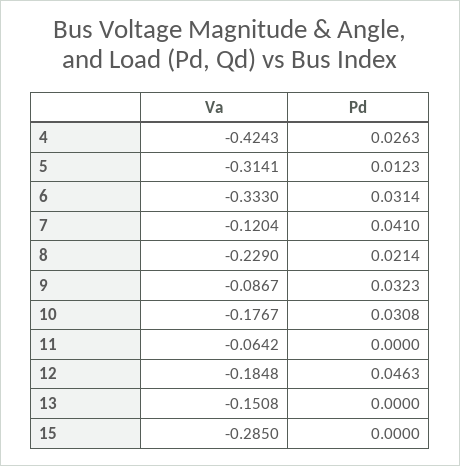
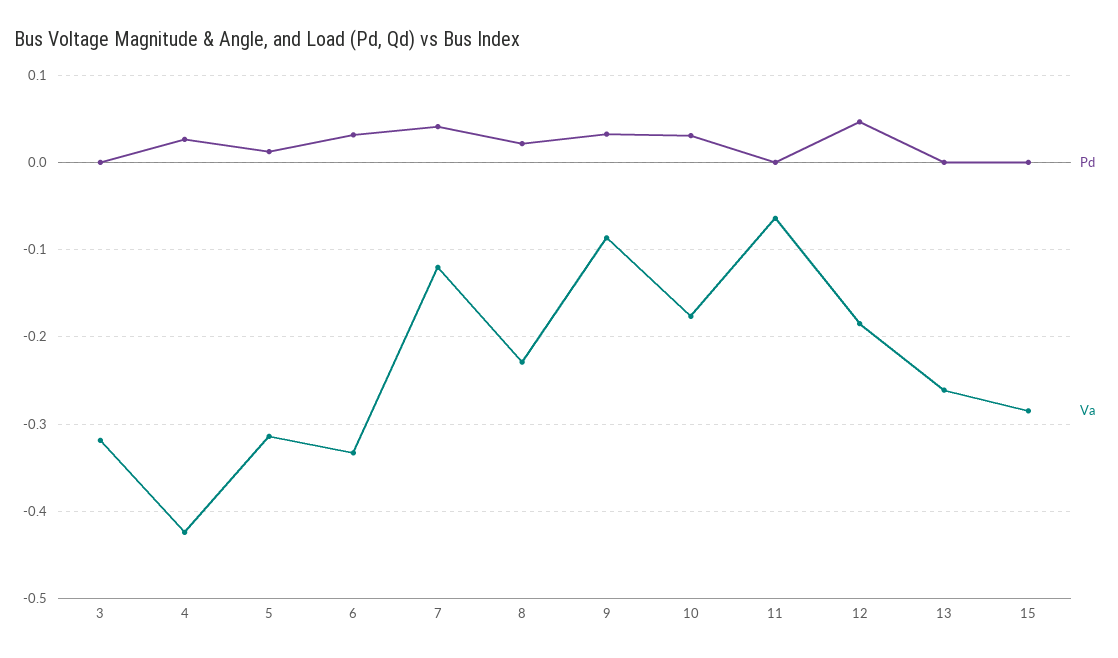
  {
    "Va": {
      "4": -0.4243,
      "5": -0.3141,
      "6": -0.333,
      "7": -0.1204,
      "8": -0.229,
      "9": -0.0867,
      "10": -0.1767,
      "11": -0.0642,
      "12": -0.1848,
-     "13": -0.1508,
+     "13": -0.26,
-     "15": -0.285
+     "15": -0.285,
+     "3": -0.32
    },
    "Pd": {
      "4": 0.0263,
      "5": 0.0123,
      "6": 0.0314,
      "7": 0.041,
      "8": 0.0214,
      "9": 0.0323,
      "10": 0.0308,
      "11": 0,
      "12": 0.0463,
      "13": 0,
-     "15": 0
+     "15": 0,
+     "3": 0
    }
  }

